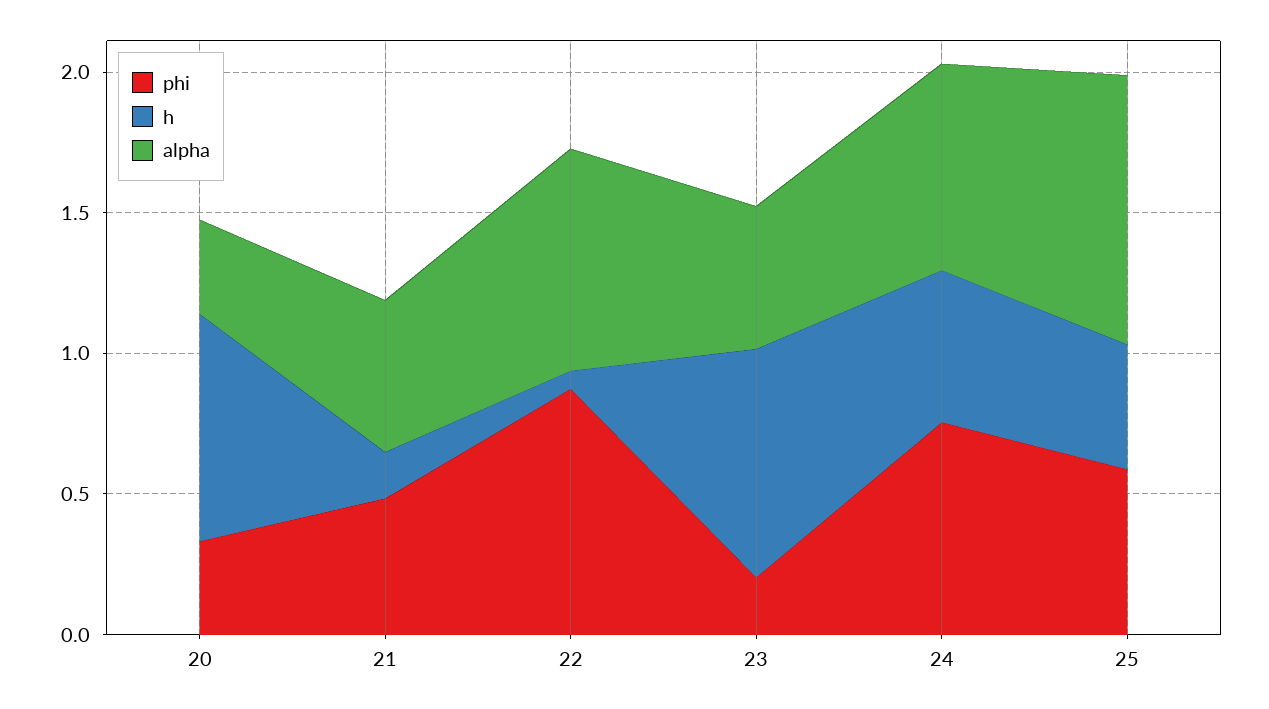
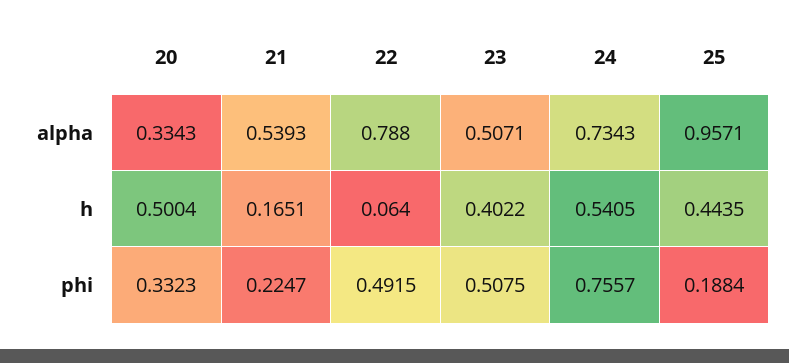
  {
    "phi": {
      "20": 0.3323,
-     "21": 0.5,
+     "21": 0.2247,
-     "22": 0.9,
+     "22": 0.4915,
-     "23": 0.2,
+     "23": 0.5075,
      "24": 0.7557,
-     "25": 0.6
+     "25": 0.1884
    },
    "h": {
-     "20": 0.8,
+     "20": 0.5004,
      "21": 0.1651,
      "22": 0.064,
-     "23": 0.8,
+     "23": 0.4022,
      "24": 0.5405,
      "25": 0.4435
    },
    "alpha": {
      "20": 0.3343,
      "21": 0.5393,
      "22": 0.788,
      "23": 0.5071,
      "24": 0.7343,
      "25": 0.9571
    }
  }

